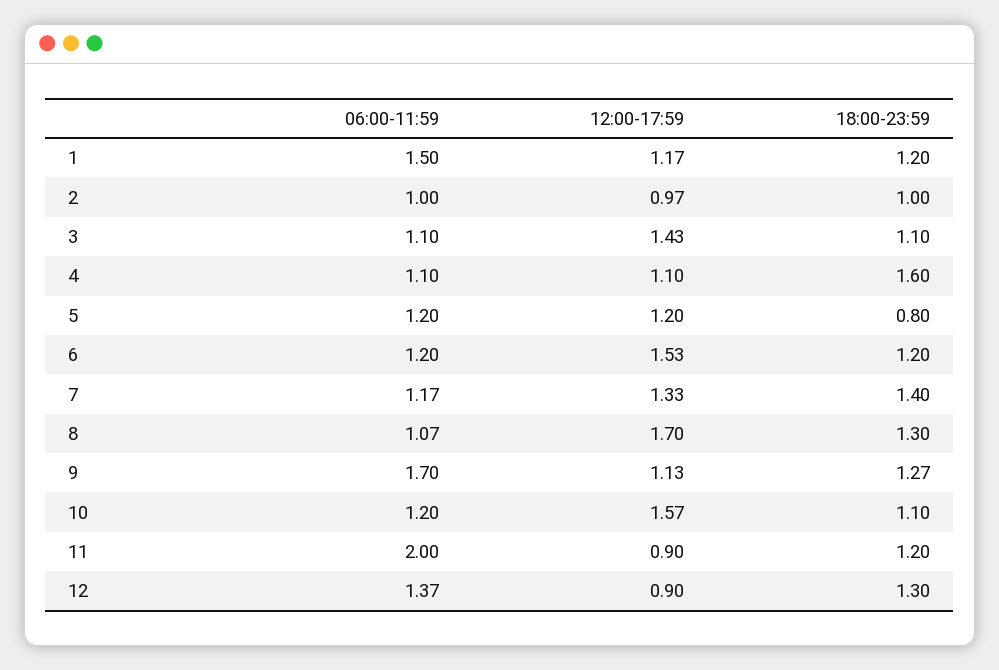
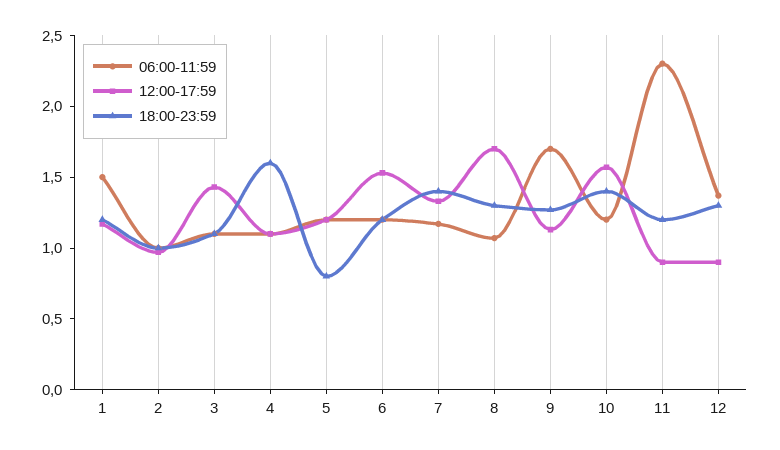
  {
    "06:00-11:59": {
      "1": 1.5,
      "2": 1,
      "3": 1.1,
      "4": 1.1,
      "5": 1.2,
      "6": 1.2,
      "7": 1.17,
      "8": 1.07,
      "9": 1.7,
      "10": 1.2,
-     "11": 2,
+     "11": 2.3,
      "12": 1.37
    },
    "12:00-17:59": {
      "1": 1.17,
      "2": 0.97,
      "3": 1.43,
      "4": 1.1,
      "5": 1.2,
      "6": 1.53,
      "7": 1.33,
      "8": 1.7,
      "9": 1.13,
      "10": 1.57,
      "11": 0.9,
      "12": 0.9
    },
    "18:00-23:59": {
      "1": 1.2,
      "2": 1,
      "3": 1.1,
      "4": 1.6,
      "5": 0.8,
      "6": 1.2,
      "7": 1.4,
      "8": 1.3,
      "9": 1.27,
-     "10": 1.1,
+     "10": 1.4,
      "11": 1.2,
      "12": 1.3
    }
  }

